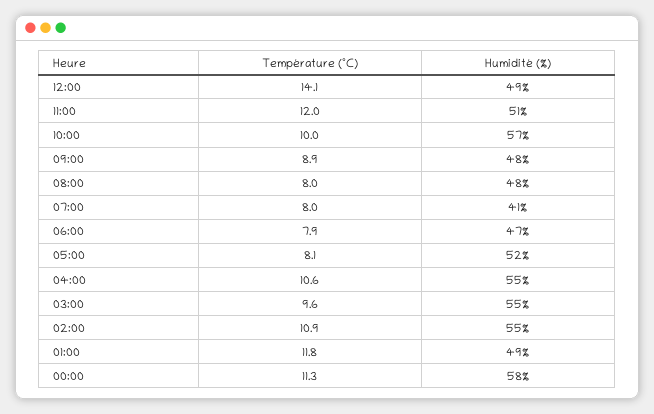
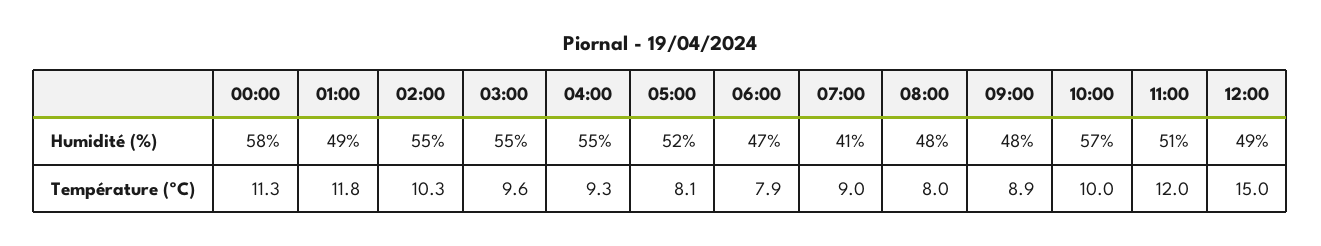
  {
    "Température (ºC)": {
-     "12:00": 14.1,
+     "12:00": 15,
      "11:00": 12,
      "10:00": 10,
      "09:00": 8.9,
      "08:00": 8,
-     "07:00": 8,
+     "07:00": 9,
      "06:00": 7.9,
      "05:00": 8.1,
-     "04:00": 10.6,
+     "04:00": 9.3,
      "03:00": 9.6,
-     "02:00": 10.9,
+     "02:00": 10.3,
      "01:00": 11.8,
      "00:00": 11.3
    },
    "Humidité (%)": {
      "12:00": 49,
      "11:00": 51,
      "10:00": 57,
      "09:00": 48,
      "08:00": 48,
      "07:00": 41,
      "06:00": 47,
      "05:00": 52,
      "04:00": 55,
      "03:00": 55,
      "02:00": 55,
      "01:00": 49,
      "00:00": 58
    }
  }

